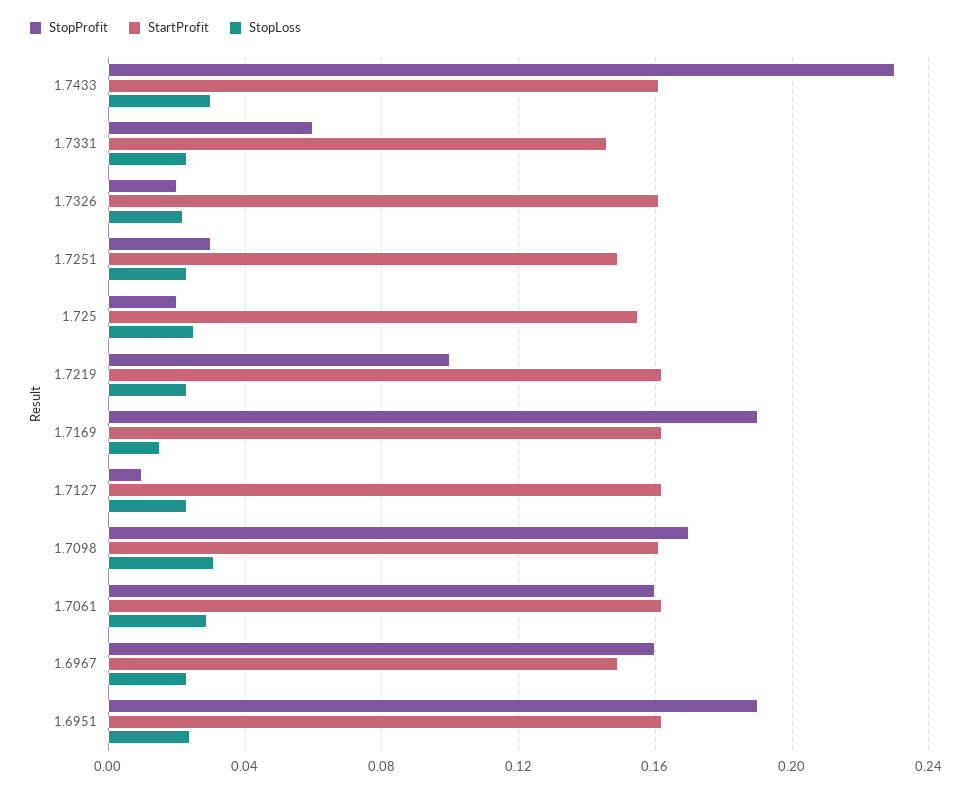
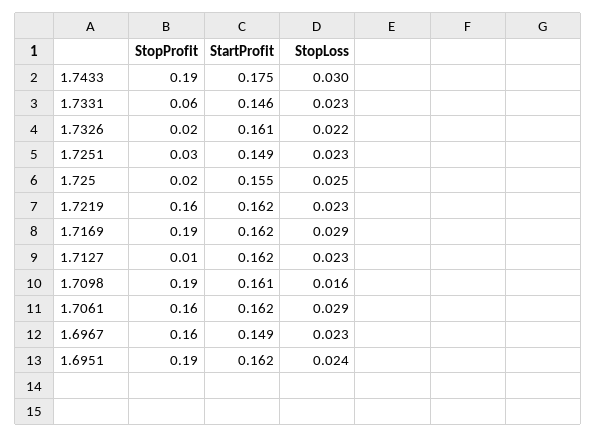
  {
    "StopProfit": {
-     "1.7433": 0.23,
+     "1.7433": 0.19,
      "1.7331": 0.06,
      "1.7326": 0.02,
      "1.7251": 0.03,
      "1.725": 0.02,
-     "1.7219": 0.1,
+     "1.7219": 0.16,
      "1.7169": 0.19,
      "1.7127": 0.01,
-     "1.7098": 0.17,
+     "1.7098": 0.19,
      "1.7061": 0.16,
      "1.6967": 0.16,
      "1.6951": 0.19
    },
    "StartProfit": {
-     "1.7433": 0.16,
+     "1.7433": 0.175,
      "1.7331": 0.146,
      "1.7326": 0.161,
      "1.7251": 0.149,
      "1.725": 0.155,
      "1.7219": 0.162,
      "1.7169": 0.162,
      "1.7127": 0.162,
      "1.7098": 0.161,
      "1.7061": 0.162,
      "1.6967": 0.149,
      "1.6951": 0.162
    },
    "StopLoss": {
      "1.7433": 0.03,
      "1.7331": 0.023,
      "1.7326": 0.022,
      "1.7251": 0.023,
      "1.725": 0.025,
      "1.7219": 0.023,
-     "1.7169": 0.015,
+     "1.7169": 0.029,
      "1.7127": 0.023,
-     "1.7098": 0.03,
+     "1.7098": 0.016,
      "1.7061": 0.029,
      "1.6967": 0.023,
      "1.6951": 0.024
    }
  }

